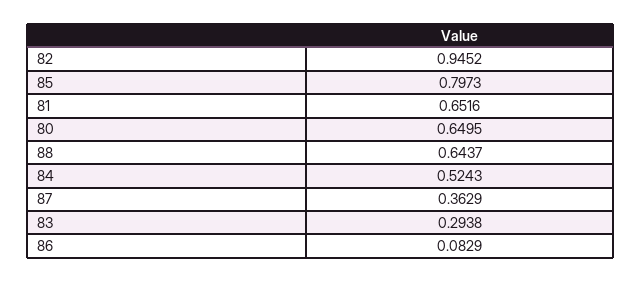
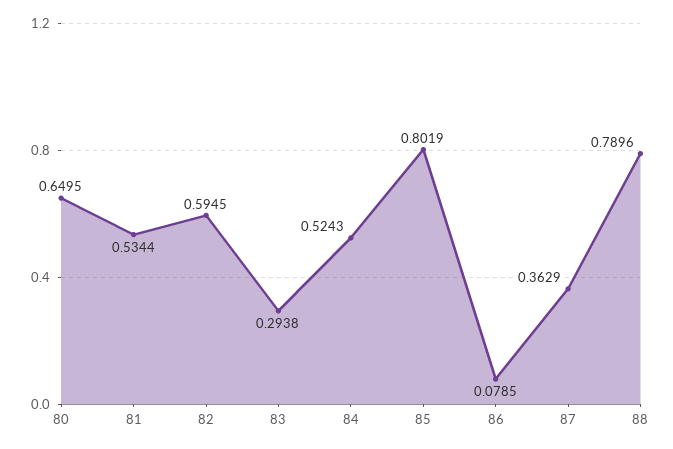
  {
-   "82": 0.9452,
+   "82": 0.5945,
-   "85": 0.7973,
+   "85": 0.8019,
-   "81": 0.6516,
+   "81": 0.5344,
    "80": 0.6495,
-   "88": 0.6437,
+   "88": 0.7896,
    "84": 0.5243,
    "87": 0.3629,
    "83": 0.2938,
-   "86": 0.0829
+   "86": 0.0785
  }

